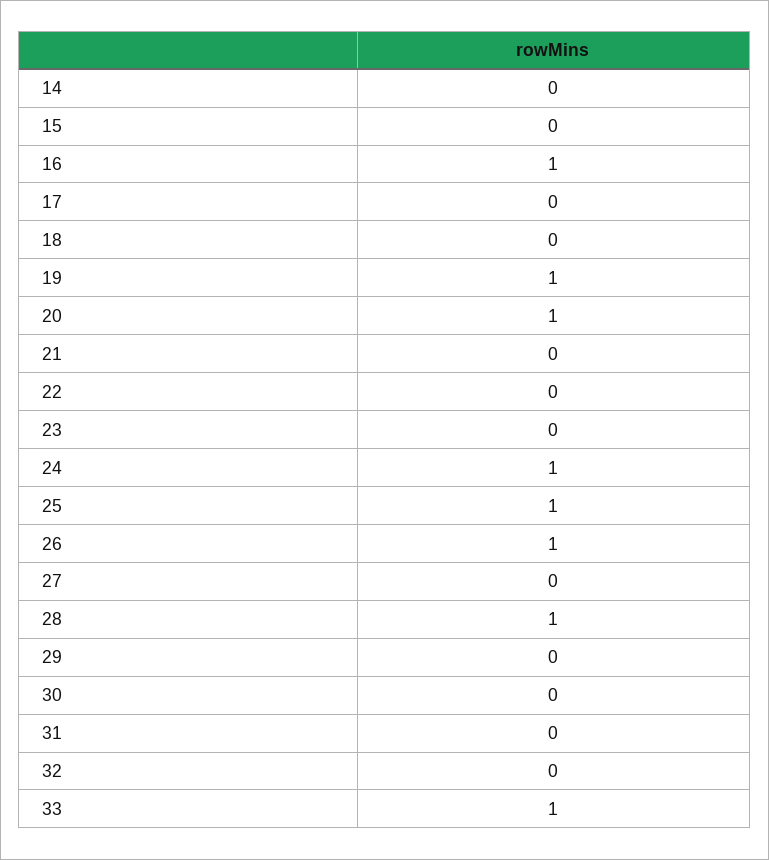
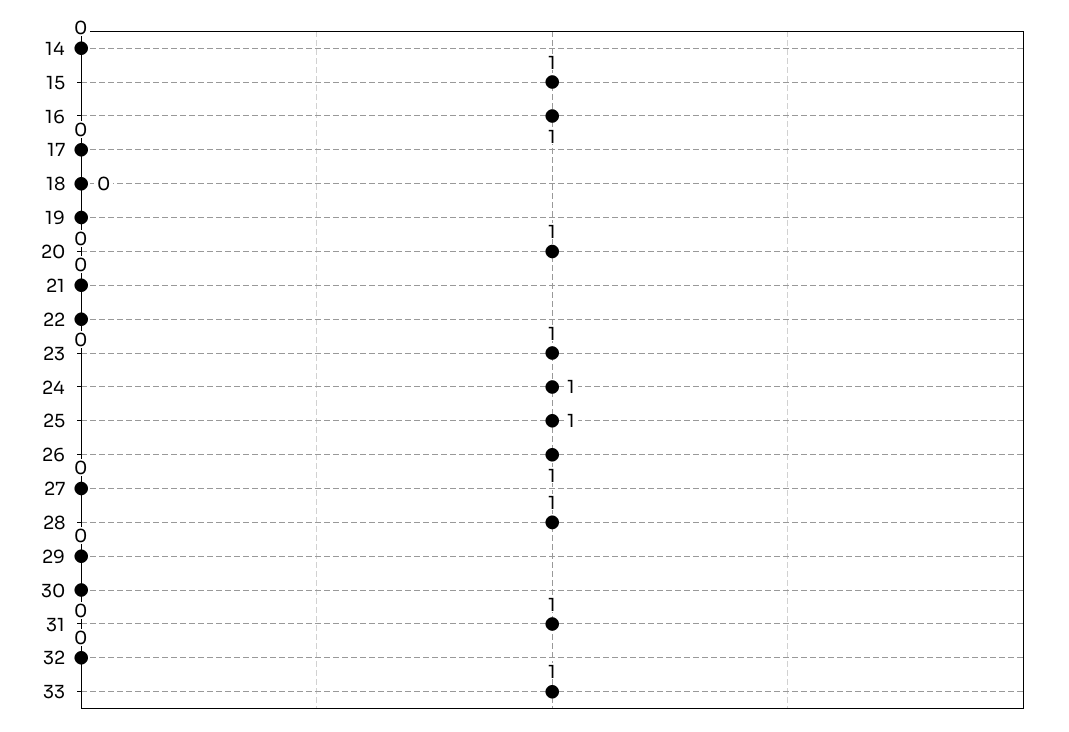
  {
    "14": 0,
-   "15": 0,
+   "15": 1,
    "16": 1,
    "17": 0,
    "18": 0,
-   "19": 1,
+   "19": 0,
    "20": 1,
    "21": 0,
    "22": 0,
-   "23": 0,
+   "23": 1,
    "24": 1,
    "25": 1,
    "26": 1,
    "27": 0,
    "28": 1,
    "29": 0,
    "30": 0,
-   "31": 0,
+   "31": 1,
    "32": 0,
    "33": 1
  }

